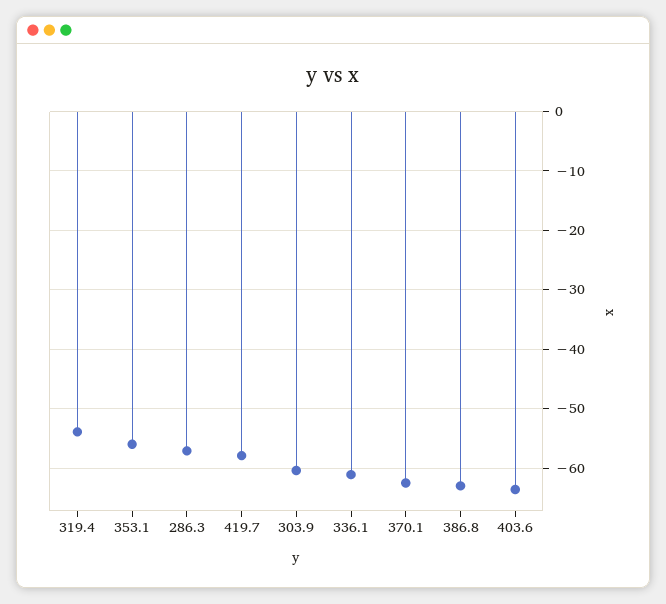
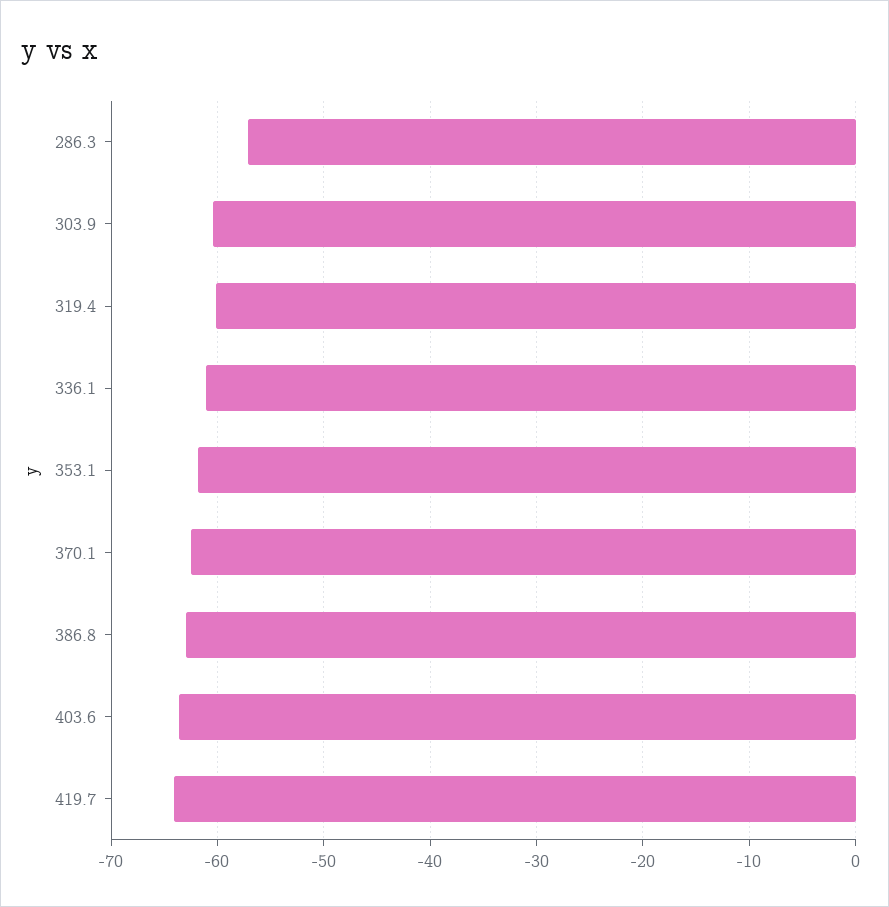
  {
-   "319.4": -54,
+   "319.4": -60,
-   "353.1": -56,
+   "353.1": -62,
    "286.3": -57,
-   "419.7": -58,
+   "419.7": -64,
    "303.9": -60,
    "336.1": -61,
    "370.1": -63,
    "386.8": -63,
    "403.6": -64
  }

